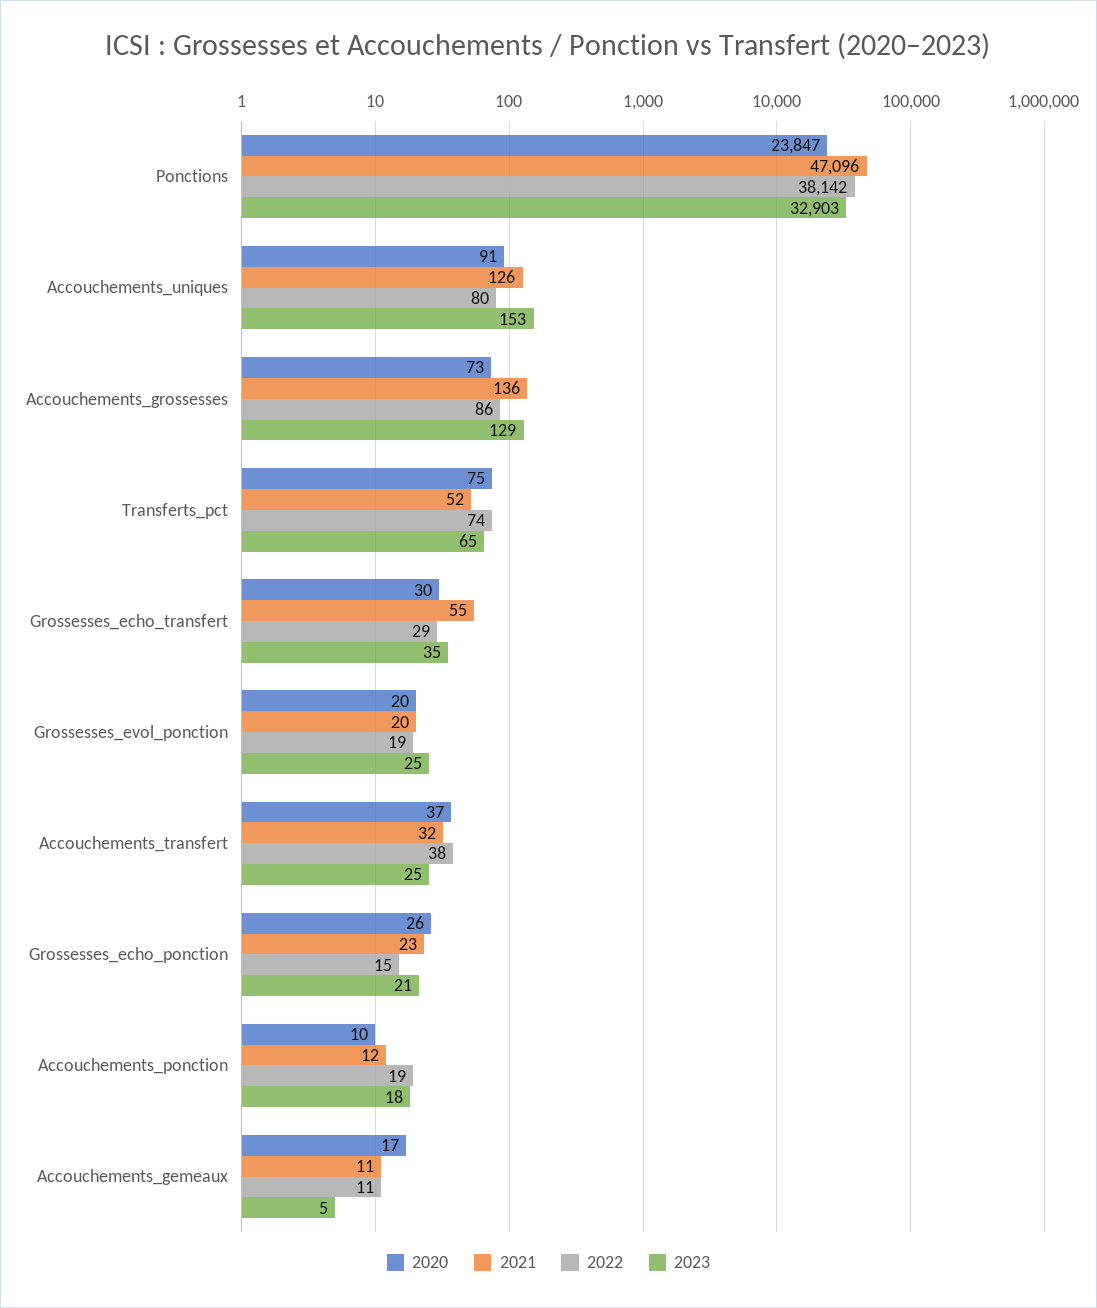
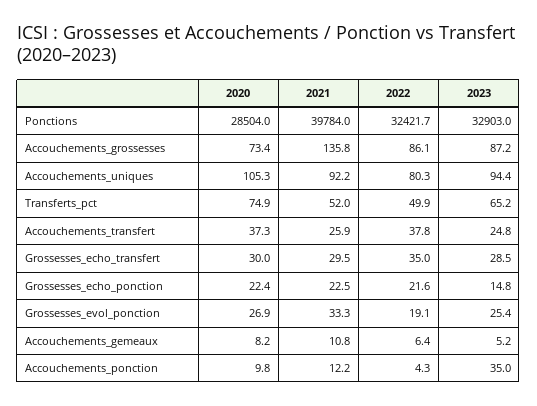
  {
    "2020": {
-     "Ponctions": 23847,
+     "Ponctions": 28504,
-     "Accouchements_uniques": 91,
+     "Accouchements_uniques": 105.3,
      "Accouchements_grossesses": 73.4,
      "Transferts_pct": 74.9,
      "Grossesses_echo_transfert": 30,
-     "Grossesses_evol_ponction": 20,
+     "Grossesses_evol_ponction": 26.9,
      "Accouchements_transfert": 37.3,
-     "Grossesses_echo_ponction": 26,
+     "Grossesses_echo_ponction": 22.4,
      "Accouchements_ponction": 9.8,
-     "Accouchements_gemeaux": 17
+     "Accouchements_gemeaux": 8.2
    },
    "2021": {
-     "Ponctions": 47096,
+     "Ponctions": 39784,
-     "Accouchements_uniques": 126,
+     "Accouchements_uniques": 92.2,
      "Accouchements_grossesses": 135.8,
      "Transferts_pct": 52,
-     "Grossesses_echo_transfert": 55,
+     "Grossesses_echo_transfert": 29.5,
-     "Grossesses_evol_ponction": 20,
+     "Grossesses_evol_ponction": 33.3,
-     "Accouchements_transfert": 32,
+     "Accouchements_transfert": 25.9,
      "Grossesses_echo_ponction": 22.5,
      "Accouchements_ponction": 12.2,
      "Accouchements_gemeaux": 10.8
    },
    "2022": {
-     "Ponctions": 38142,
+     "Ponctions": 32421.7,
      "Accouchements_uniques": 80.3,
      "Accouchements_grossesses": 86.1,
-     "Transferts_pct": 74,
+     "Transferts_pct": 49.9,
-     "Grossesses_echo_transfert": 29,
+     "Grossesses_echo_transfert": 35,
      "Grossesses_evol_ponction": 19.1,
      "Accouchements_transfert": 37.8,
-     "Grossesses_echo_ponction": 15,
+     "Grossesses_echo_ponction": 21.6,
-     "Accouchements_ponction": 19,
+     "Accouchements_ponction": 4.3,
-     "Accouchements_gemeaux": 11
+     "Accouchements_gemeaux": 6.4
    },
    "2023": {
      "Ponctions": 32903,
-     "Accouchements_uniques": 153,
+     "Accouchements_uniques": 94.4,
-     "Accouchements_grossesses": 129,
+     "Accouchements_grossesses": 87.2,
      "Transferts_pct": 65.2,
-     "Grossesses_echo_transfert": 35,
+     "Grossesses_echo_transfert": 28.5,
      "Grossesses_evol_ponction": 25.4,
      "Accouchements_transfert": 24.8,
-     "Grossesses_echo_ponction": 21,
+     "Grossesses_echo_ponction": 14.8,
-     "Accouchements_ponction": 18,
+     "Accouchements_ponction": 35,
      "Accouchements_gemeaux": 5.2
    }
  }

